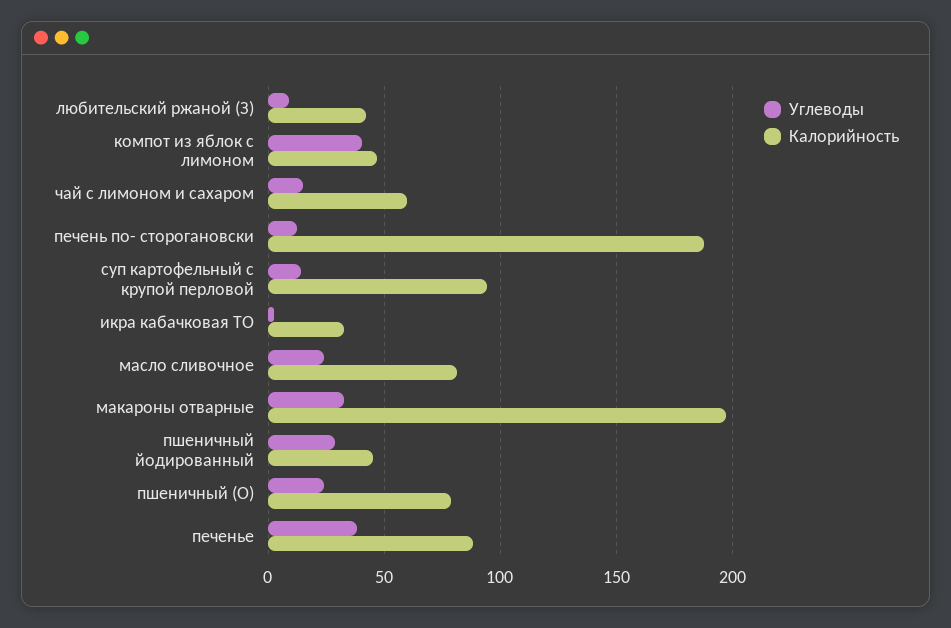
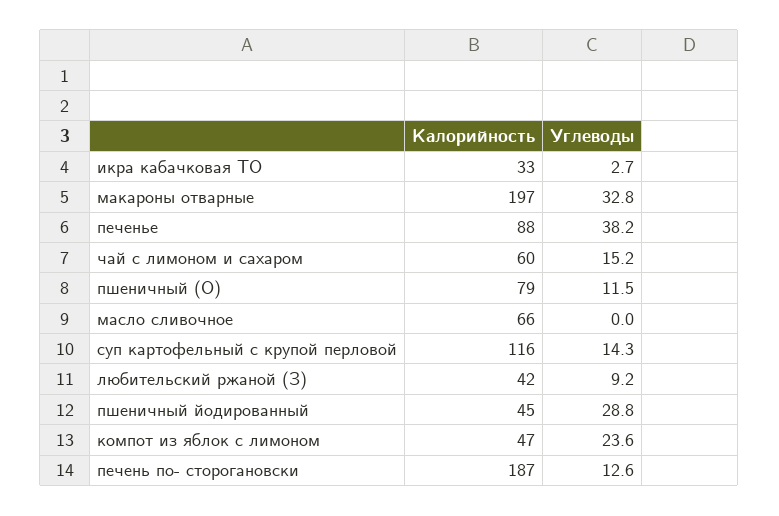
  {
    "Углеводы": {
      "любительский ржаной (З)": 9.2,
-     "компот из яблок с лимоном": 40,
+     "компот из яблок с лимоном": 23.6,
      "чай с лимоном и сахаром": 15.2,
      "печень по- сторогановски": 12.6,
      "суп картофельный с крупой перловой": 14.3,
      "икра кабачковая ТО": 2.7,
-     "масло сливочное": 25,
+     "масло сливочное": 0,
      "макароны отварные": 32.8,
      "пшеничный йодированный": 28.8,
-     "пшеничный (О)": 25,
+     "пшеничный (О)": 11.5,
      "печенье": 38.2
    },
    "Калорийность": {
      "любительский ржаной (З)": 42,
      "компот из яблок с лимоном": 47,
      "чай с лимоном и сахаром": 60,
      "печень по- сторогановски": 187,
-     "суп картофельный с крупой перловой": 95,
+     "суп картофельный с крупой перловой": 116,
      "икра кабачковая ТО": 33,
-     "масло сливочное": 80,
+     "масло сливочное": 66,
      "макароны отварные": 197,
      "пшеничный йодированный": 45,
      "пшеничный (О)": 79,
      "печенье": 88
    }
  }

